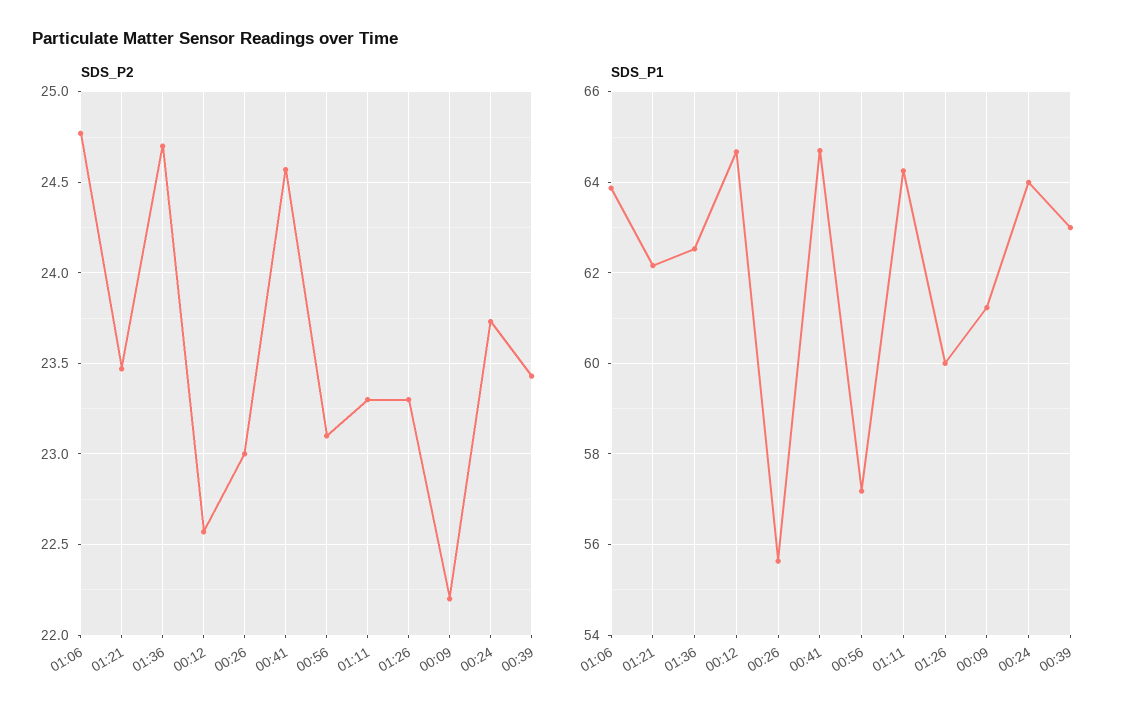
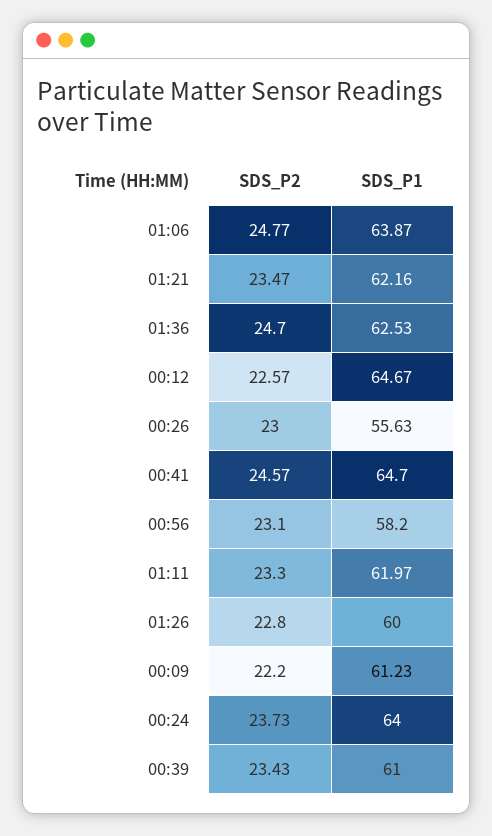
  {
    "SDS_P2": {
      "01:06": 24.77,
      "01:21": 23.47,
      "01:36": 24.7,
      "00:12": 22.57,
      "00:26": 23,
      "00:41": 24.57,
      "00:56": 23.1,
      "01:11": 23.3,
-     "01:26": 23.3,
+     "01:26": 22.8,
      "00:09": 22.2,
      "00:24": 23.73,
      "00:39": 23.43
    },
    "SDS_P1": {
      "01:06": 63.87,
      "01:21": 62.16,
      "01:36": 62.53,
      "00:12": 64.67,
      "00:26": 55.63,
      "00:41": 64.7,
-     "00:56": 57.2,
+     "00:56": 58.2,
-     "01:11": 64.2,
+     "01:11": 61.97,
      "01:26": 60,
      "00:09": 61.23,
      "00:24": 64,
-     "00:39": 63
+     "00:39": 61
    }
  }

